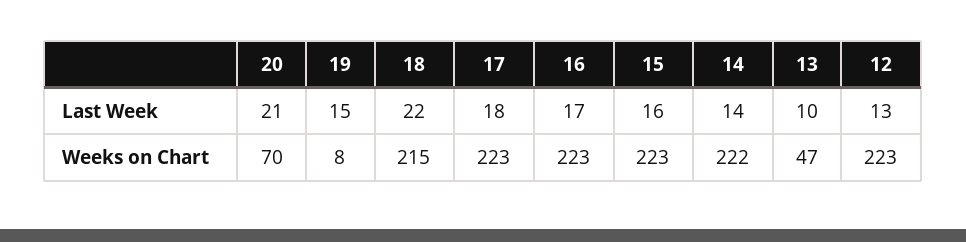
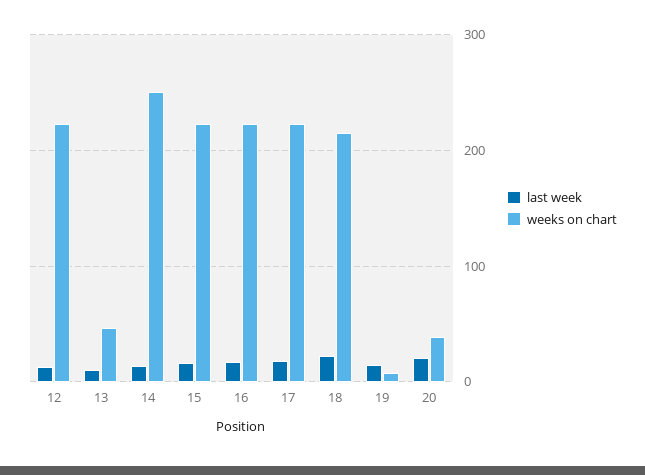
  {
    "Last Week": {
      "20": 21,
      "19": 15,
      "18": 22,
      "17": 18,
      "16": 17,
      "15": 16,
      "14": 14,
      "13": 10,
      "12": 13
    },
    "Weeks on Chart": {
-     "20": 70,
+     "20": 40,
      "19": 8,
      "18": 215,
      "17": 223,
      "16": 223,
      "15": 223,
-     "14": 222,
+     "14": 250,
      "13": 47,
      "12": 223
    }
  }

